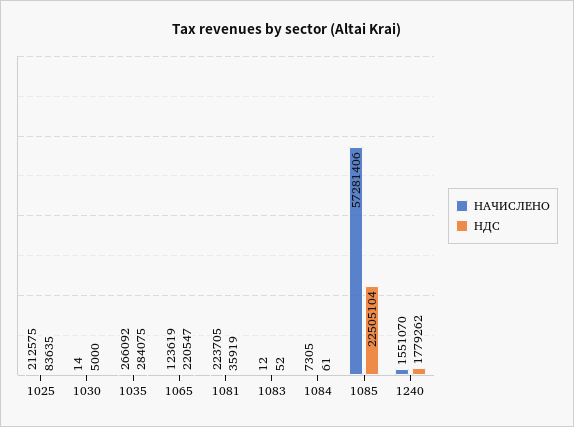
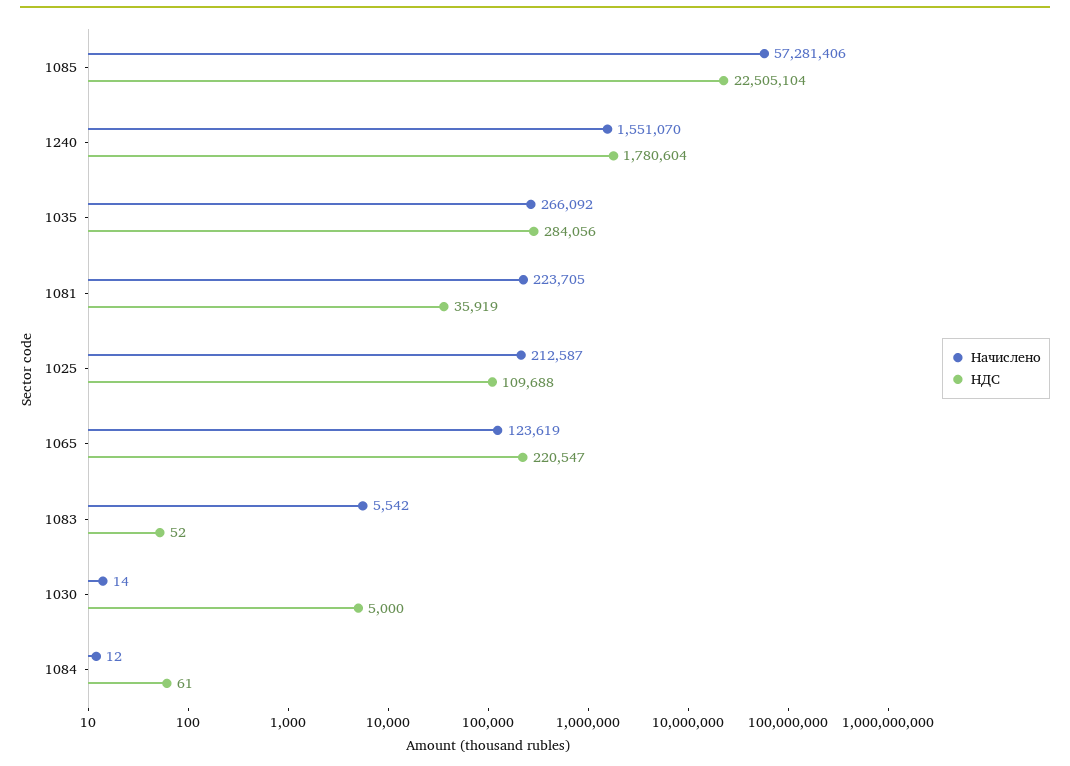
  {
    "НАЧИСЛЕНО": {
-     "1025": 212575,
+     "1025": 212587,
      "1030": 14,
      "1035": 266092,
      "1065": 123619,
      "1081": 223705,
-     "1083": 12,
+     "1083": 5542,
-     "1084": 7305,
+     "1084": 12,
      "1085": 57281406,
      "1240": 1551070
    },
    "НДС": {
-     "1025": 83635,
+     "1025": 109688,
      "1030": 5000,
-     "1035": 284075,
+     "1035": 284056,
      "1065": 220547,
      "1081": 35919,
      "1083": 52,
      "1084": 61,
      "1085": 22505104,
-     "1240": 1779262
+     "1240": 1780604
    }
  }

